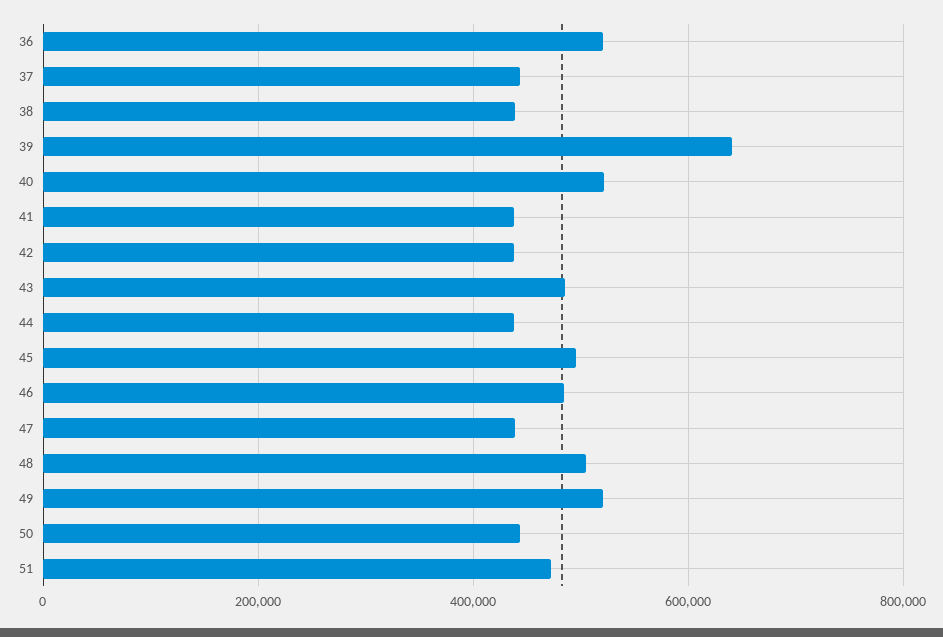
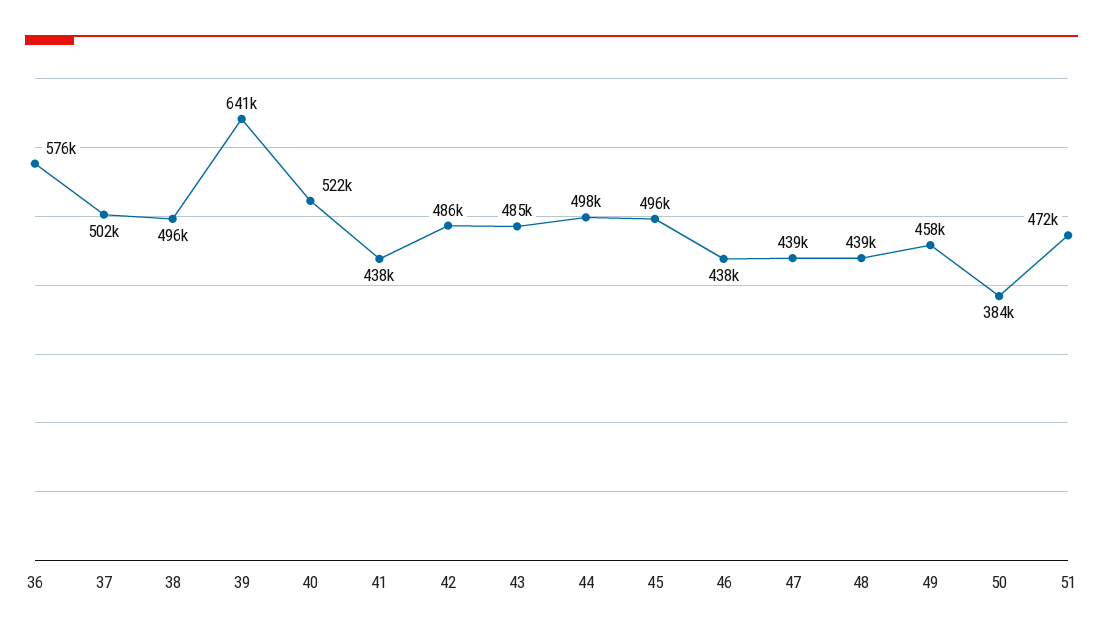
  {
-   "36": 520000,
+   "36": 576000,
-   "37": 440000,
+   "37": 502000,
-   "38": 440000,
+   "38": 496000,
    "39": 641000,
    "40": 522000,
    "41": 438000,
-   "42": 440000,
+   "42": 486000,
    "43": 485000,
-   "44": 440000,
+   "44": 498000,
    "45": 496000,
-   "46": 480000,
+   "46": 438000,
    "47": 439000,
-   "48": 500000,
+   "48": 439000,
-   "49": 520000,
+   "49": 458000,
-   "50": 440000,
+   "50": 384000,
    "51": 472000
  }

